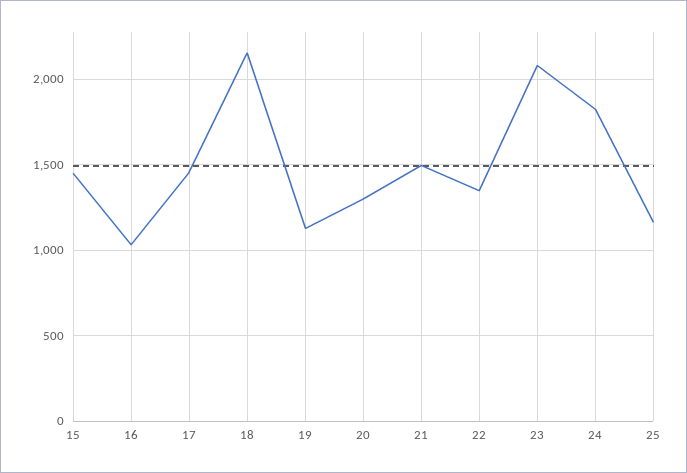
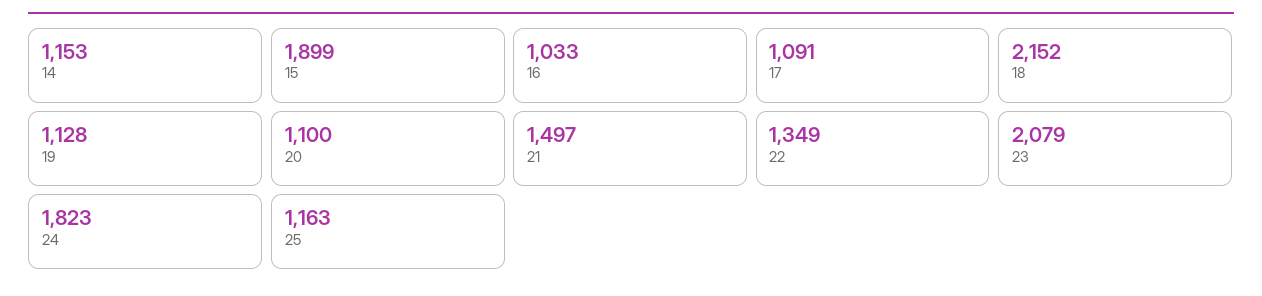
  {
-   "15": 1450,
+   "15": 1899,
    "16": 1033,
-   "17": 1450,
+   "17": 1091,
    "18": 2152,
    "19": 1128,
-   "20": 1300,
+   "20": 1100,
    "21": 1497,
    "22": 1349,
    "23": 2079,
    "24": 1823,
-   "25": 1163
+   "25": 1163,
+   "14": 1153
  }

